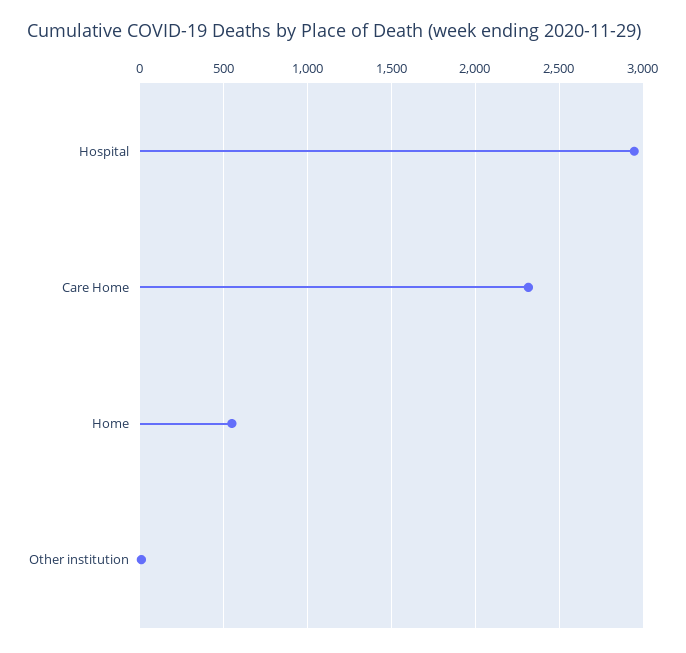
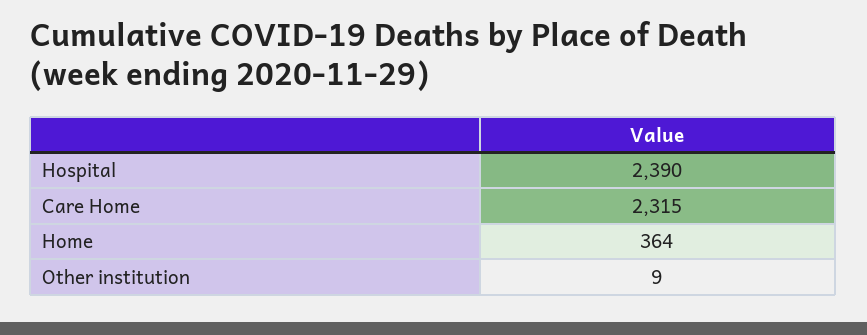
  {
-   "Hospital": 2950,
+   "Hospital": 2390,
    "Care Home": 2315,
-   "Home": 550,
+   "Home": 364,
    "Other institution": 9
  }

